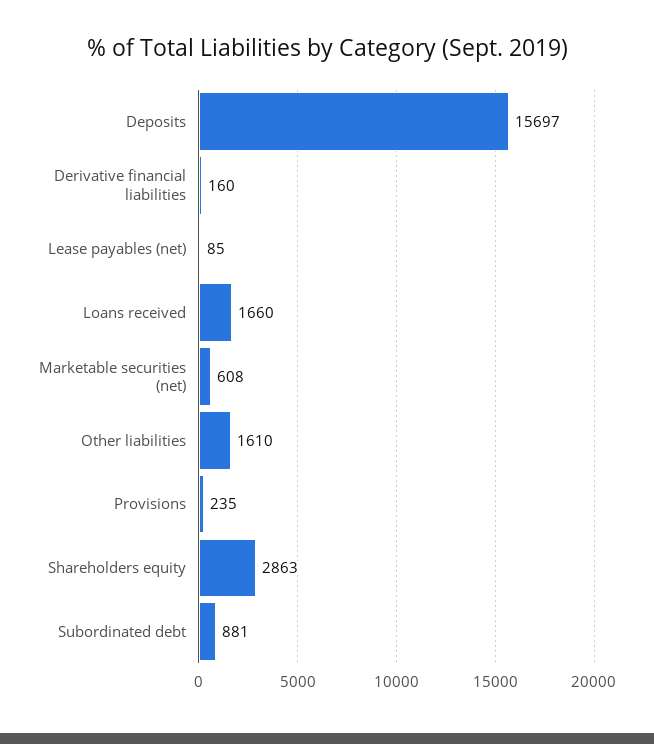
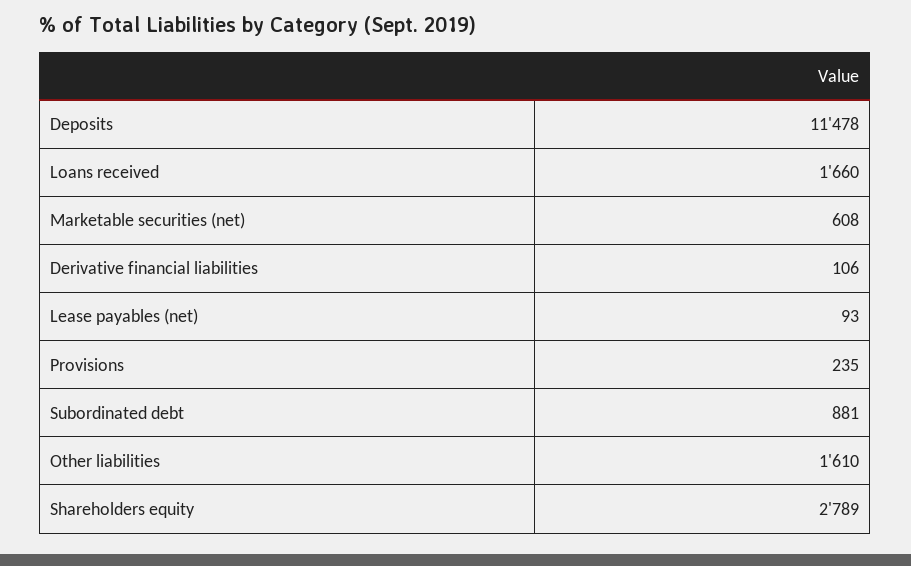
  {
-   "Deposits": 15697,
+   "Deposits": 11478,
-   "Derivative financial liabilities": 160,
+   "Derivative financial liabilities": 106,
-   "Lease payables (net)": 85,
+   "Lease payables (net)": 93,
    "Loans received": 1660,
    "Marketable securities (net)": 608,
    "Other liabilities": 1610,
    "Provisions": 235,
-   "Shareholders equity": 2863,
+   "Shareholders equity": 2789,
    "Subordinated debt": 881
  }

